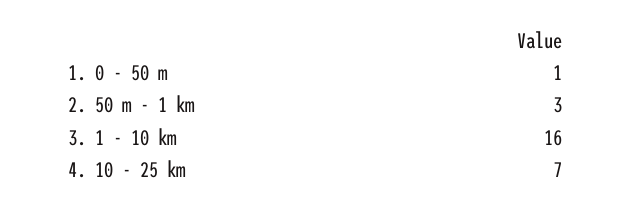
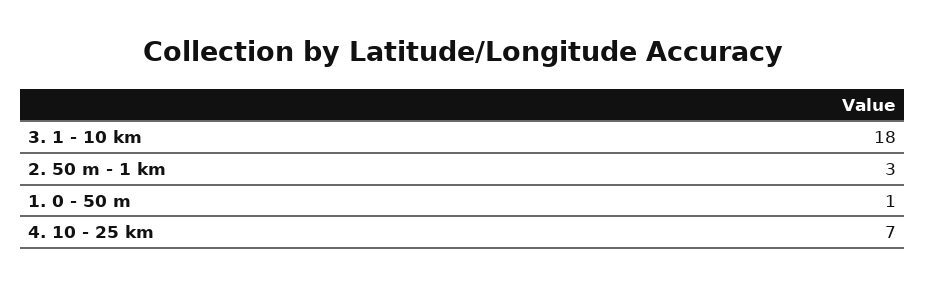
  {
    "1. 0 - 50 m": 1,
    "2. 50 m - 1 km": 3,
-   "3. 1 - 10 km": 16,
+   "3. 1 - 10 km": 18,
    "4. 10 - 25 km": 7
  }

